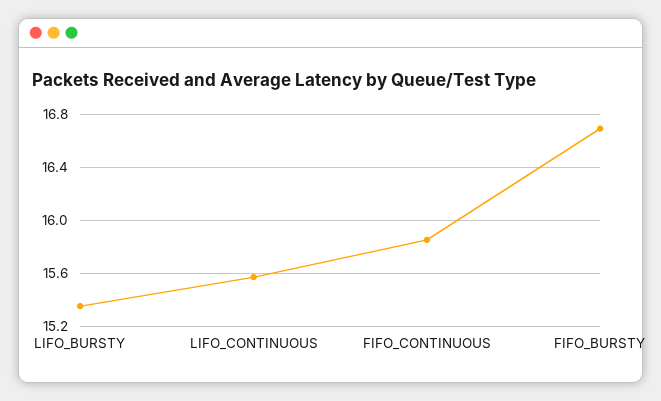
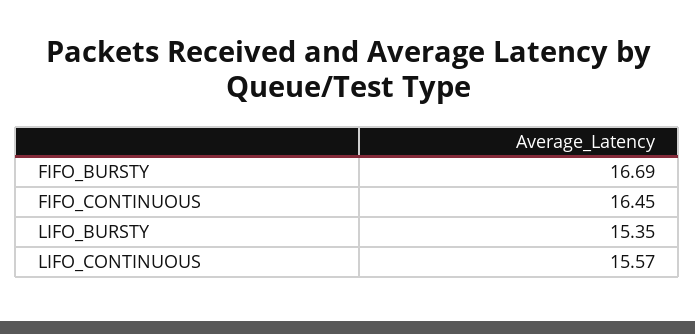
  {
    "LIFO_BURSTY": 15.35,
    "LIFO_CONTINUOUS": 15.57,
-   "FIFO_CONTINUOUS": 15.85,
+   "FIFO_CONTINUOUS": 16.45,
    "FIFO_BURSTY": 16.69
  }

